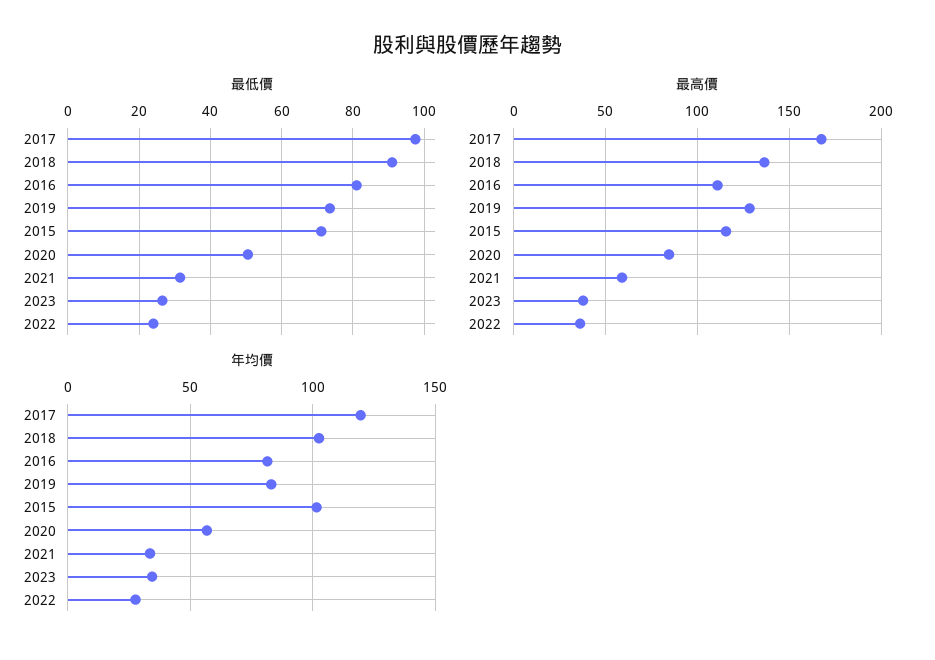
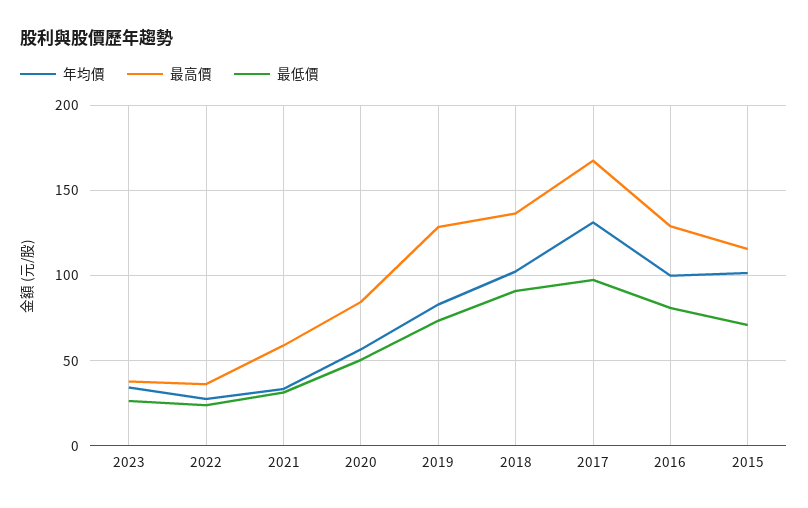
  {
    "最低價": {
      "2017": 98,
      "2018": 92,
      "2016": 82,
      "2019": 74,
      "2015": 72,
      "2020": 50,
      "2021": 32,
      "2023": 26,
      "2022": 24
    },
    "最高價": {
      "2017": 170,
      "2018": 135,
-     "2016": 110,
+     "2016": 130,
      "2019": 130,
      "2015": 115,
      "2020": 85,
      "2021": 60,
      "2023": 40,
      "2022": 35
    },
    "年均價": {
-     "2017": 120,
+     "2017": 130,
      "2018": 105,
-     "2016": 80,
+     "2016": 100,
      "2019": 85,
      "2015": 100,
      "2020": 55,
      "2021": 35,
      "2023": 35,
      "2022": 30
    }
  }

